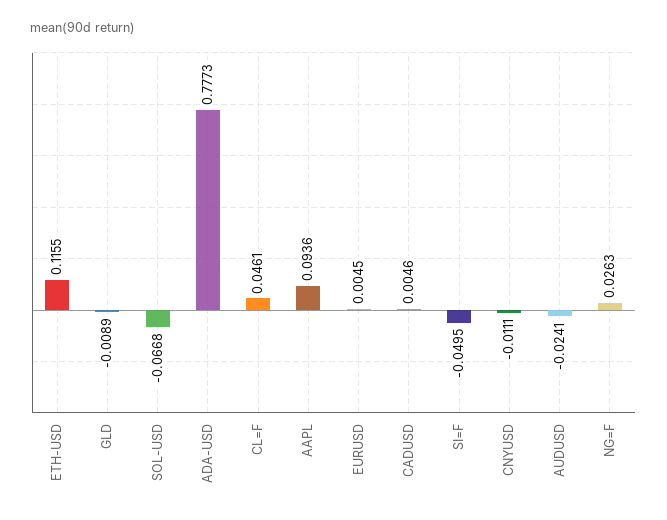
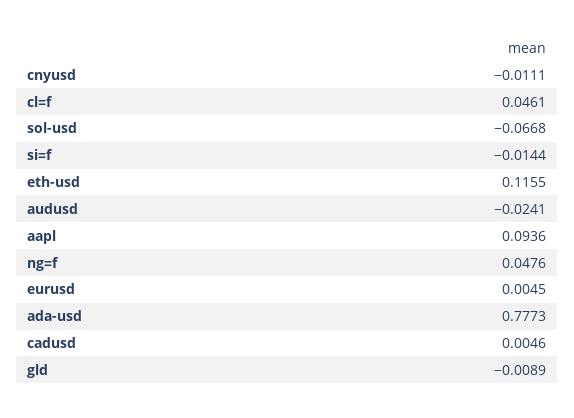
  {
    "ETH-USD": 0.1155,
    "GLD": -0.0089,
    "SOL-USD": -0.0668,
    "ADA-USD": 0.7773,
    "CL=F": 0.0461,
    "AAPL": 0.0936,
    "EURUSD": 0.0045,
    "CADUSD": 0.0046,
-   "SI=F": -0.0495,
+   "SI=F": -0.0144,
    "CNYUSD": -0.0111,
    "AUDUSD": -0.0241,
-   "NG=F": 0.0263
+   "NG=F": 0.0476
  }

